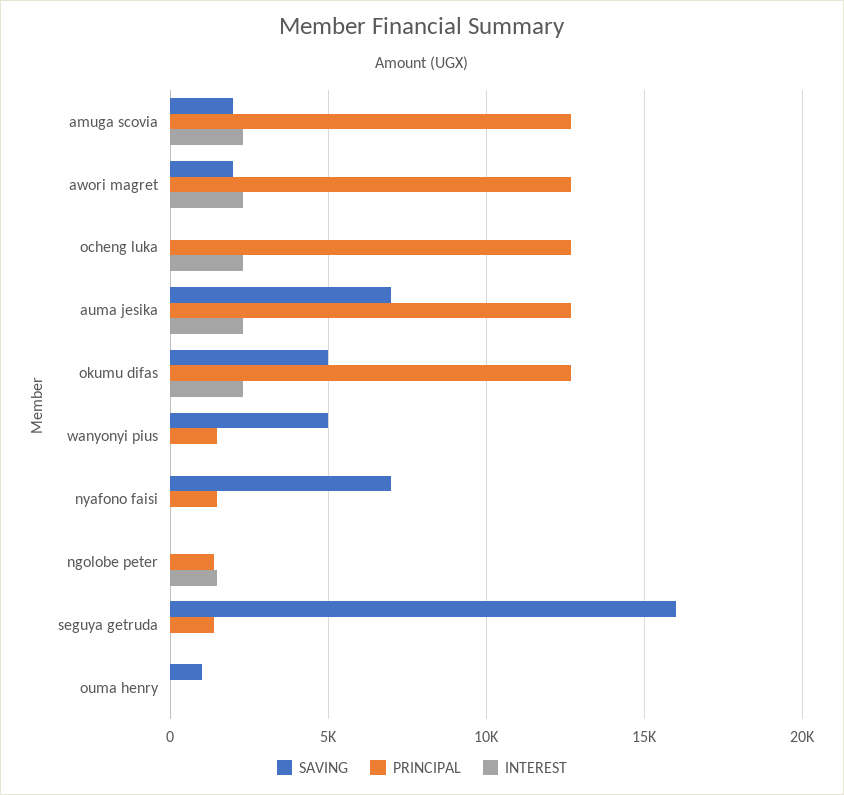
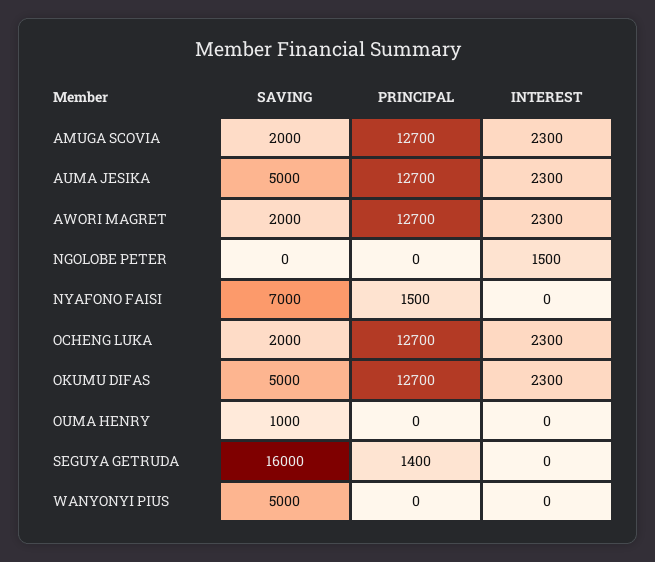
  {
    "SAVING": {
      "amuga scovia": 2000,
      "awori magret": 2000,
-     "ocheng luka": 0,
+     "ocheng luka": 2000,
-     "auma jesika": 7000,
+     "auma jesika": 5000,
      "okumu difas": 5000,
      "wanyonyi pius": 5000,
      "nyafono faisi": 7000,
      "ngolobe peter": 0,
      "seguya getruda": 16000,
      "ouma henry": 1000
    },
    "PRINCIPAL": {
      "amuga scovia": 12700,
      "awori magret": 12700,
      "ocheng luka": 12700,
      "auma jesika": 12700,
      "okumu difas": 12700,
-     "wanyonyi pius": 1500,
+     "wanyonyi pius": 0,
      "nyafono faisi": 1500,
-     "ngolobe peter": 1500,
+     "ngolobe peter": 0,
      "seguya getruda": 1400,
      "ouma henry": 0
    },
    "INTEREST": {
      "amuga scovia": 2300,
      "awori magret": 2300,
      "ocheng luka": 2300,
      "auma jesika": 2300,
      "okumu difas": 2300,
      "wanyonyi pius": 0,
      "nyafono faisi": 0,
      "ngolobe peter": 1500,
      "seguya getruda": 0,
      "ouma henry": 0
    }
  }

